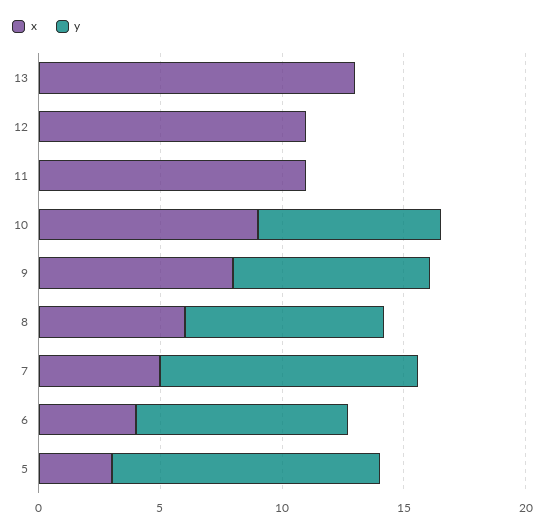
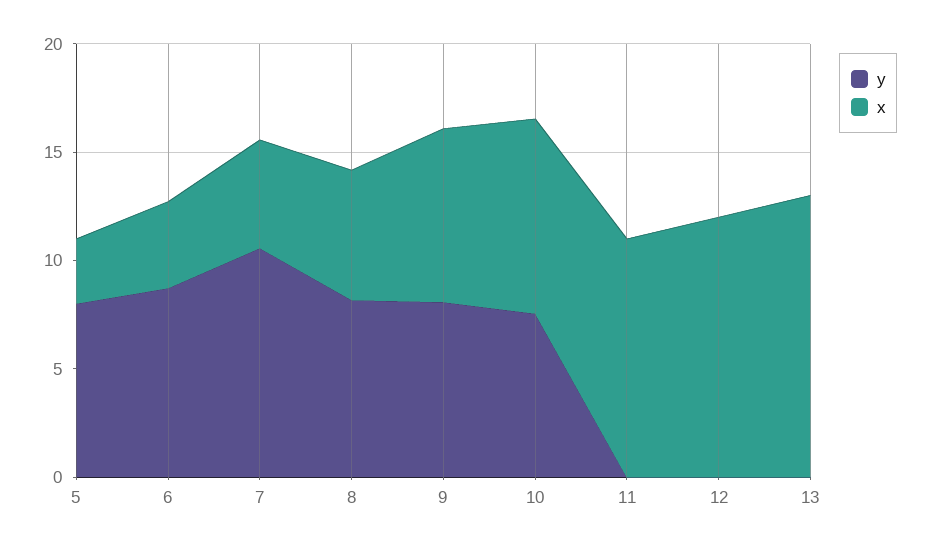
  {
    "x": {
      "13": 13,
-     "12": 11,
+     "12": 12,
      "11": 11,
      "10": 9,
      "9": 8,
      "8": 6,
      "7": 5,
      "6": 4,
      "5": 3
    },
    "y": {
      "13": 0,
      "12": 0,
      "11": 0,
      "10": 8,
      "9": 8,
      "8": 8,
      "7": 11,
      "6": 9,
-     "5": 11
+     "5": 8
    }
  }

